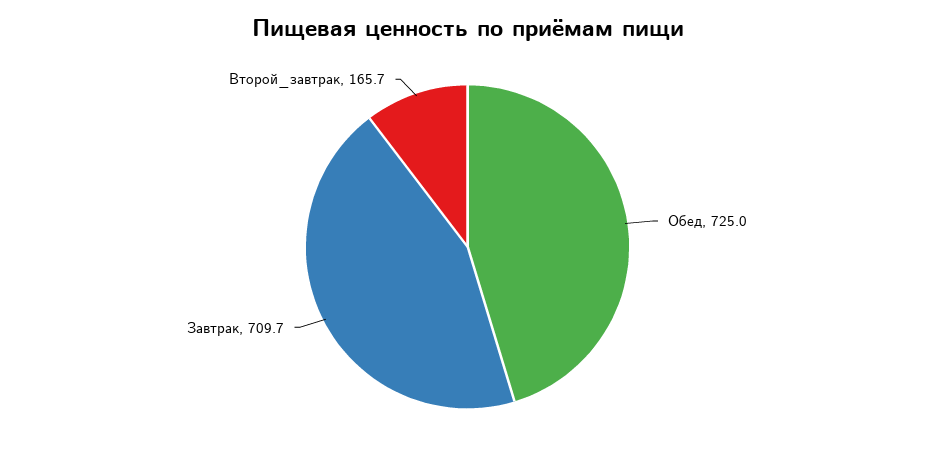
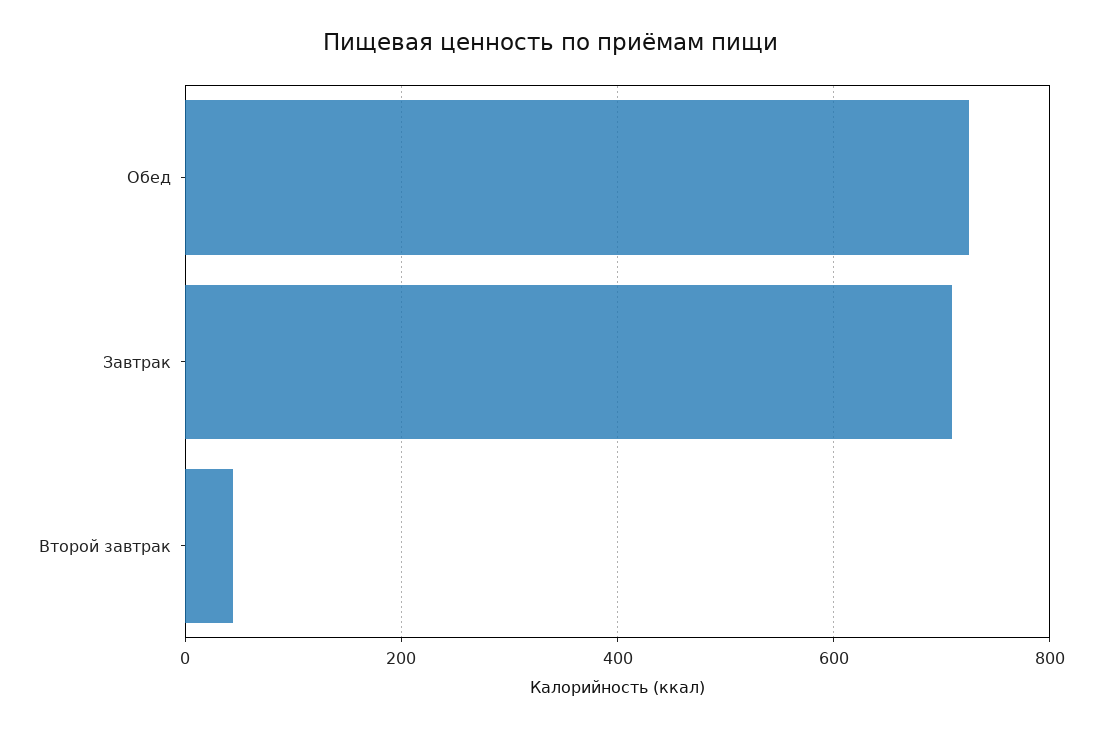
  {
    "Обед": 725,
    "Завтрак": 709.7,
-   "Второй_завтрак": 165.7
+   "Второй_завтрак": 40
  }

